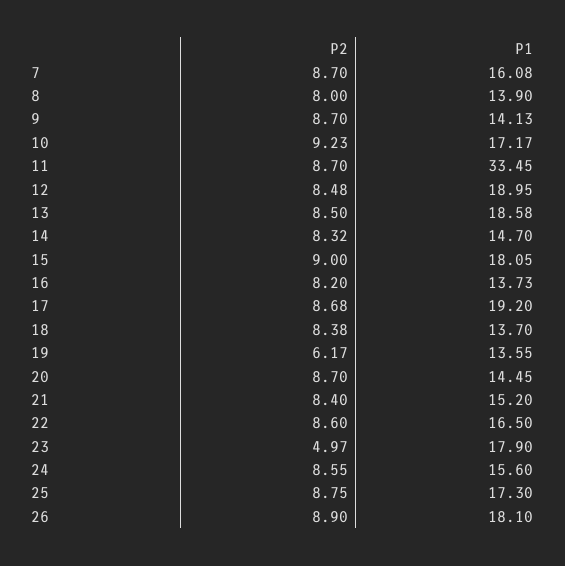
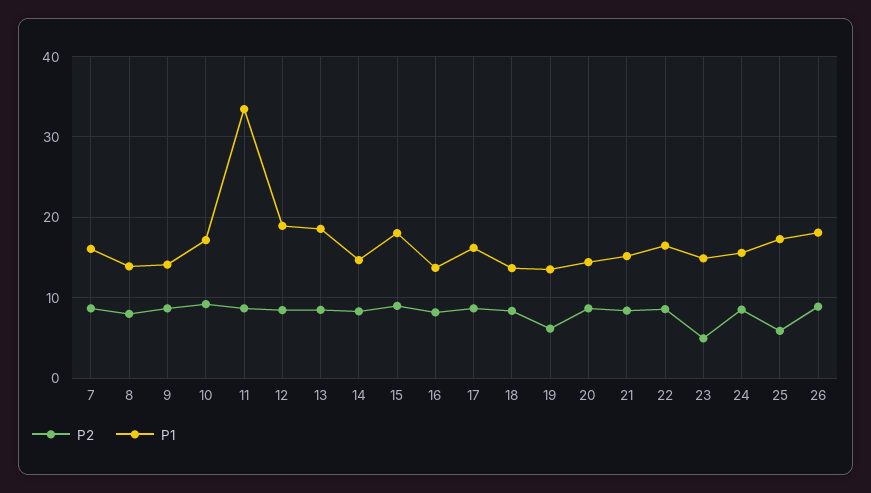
  {
    "P2": {
      "7": 8.7,
      "8": 8,
      "9": 8.7,
      "10": 9.23,
      "11": 8.7,
      "12": 8.48,
      "13": 8.5,
      "14": 8.32,
      "15": 9,
      "16": 8.2,
      "17": 8.68,
      "18": 8.38,
      "19": 6.17,
      "20": 8.7,
      "21": 8.4,
      "22": 8.6,
      "23": 4.97,
      "24": 8.55,
-     "25": 8.75,
+     "25": 6,
      "26": 8.9
    },
    "P1": {
      "7": 16.08,
      "8": 13.9,
      "9": 14.13,
      "10": 17.17,
      "11": 33.45,
      "12": 18.95,
      "13": 18.58,
      "14": 14.7,
      "15": 18.05,
      "16": 13.73,
-     "17": 19.2,
+     "17": 16,
      "18": 13.7,
      "19": 13.55,
      "20": 14.45,
      "21": 15.2,
      "22": 16.5,
-     "23": 17.9,
+     "23": 15,
      "24": 15.6,
      "25": 17.3,
      "26": 18.1
    }
  }

